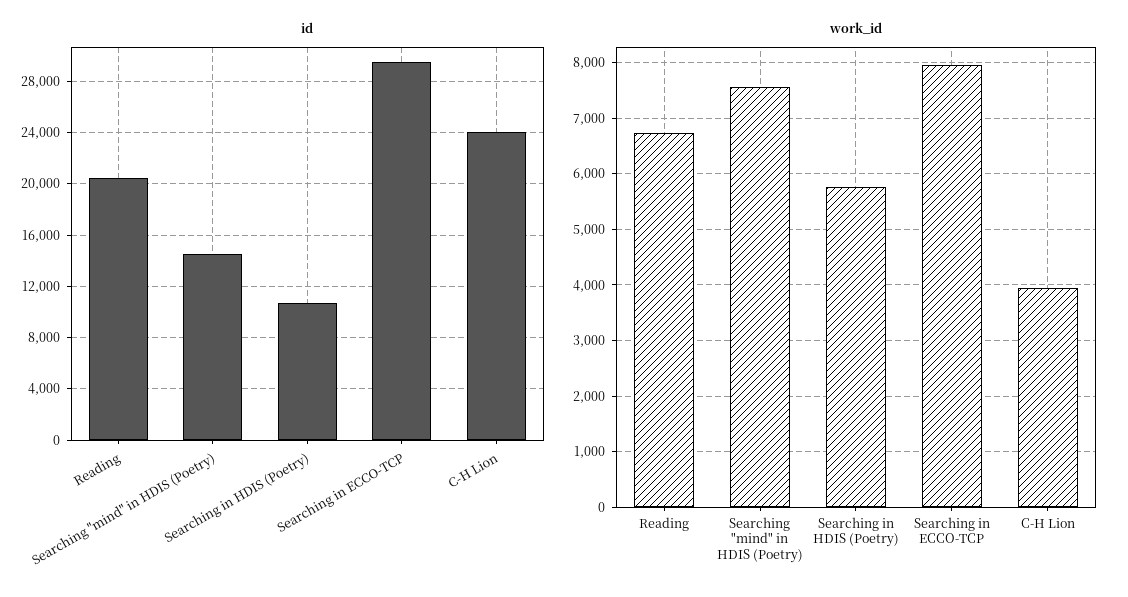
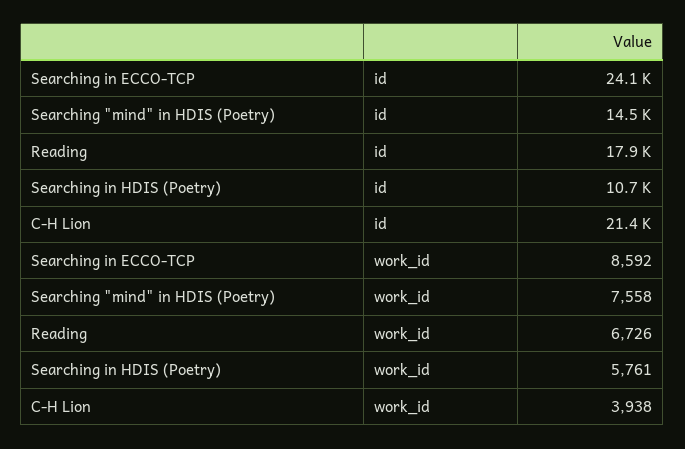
  {
    "id": {
-     "Reading": 20500,
+     "Reading": 17900,
      "Searching \"mind\" in HDIS (Poetry)": 14500,
      "Searching in HDIS (Poetry)": 10700,
-     "Searching in ECCO-TCP": 29500,
+     "Searching in ECCO-TCP": 24100,
-     "C-H Lion": 24000
+     "C-H Lion": 21400
    },
    "work_id": {
      "Reading": 6726,
      "Searching \"mind\" in HDIS (Poetry)": 7558,
      "Searching in HDIS (Poetry)": 5761,
-     "Searching in ECCO-TCP": 8000,
+     "Searching in ECCO-TCP": 8592,
      "C-H Lion": 3938
    }
  }

